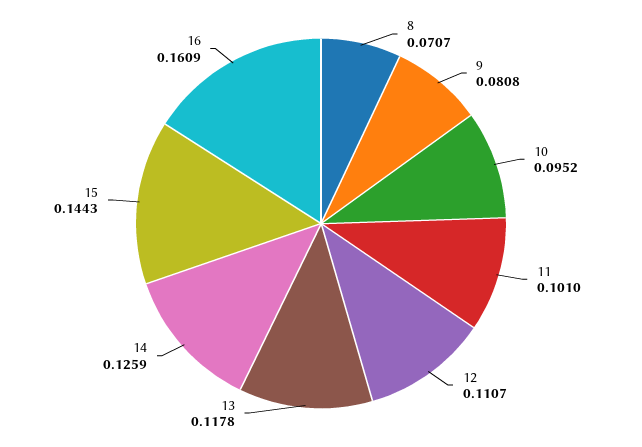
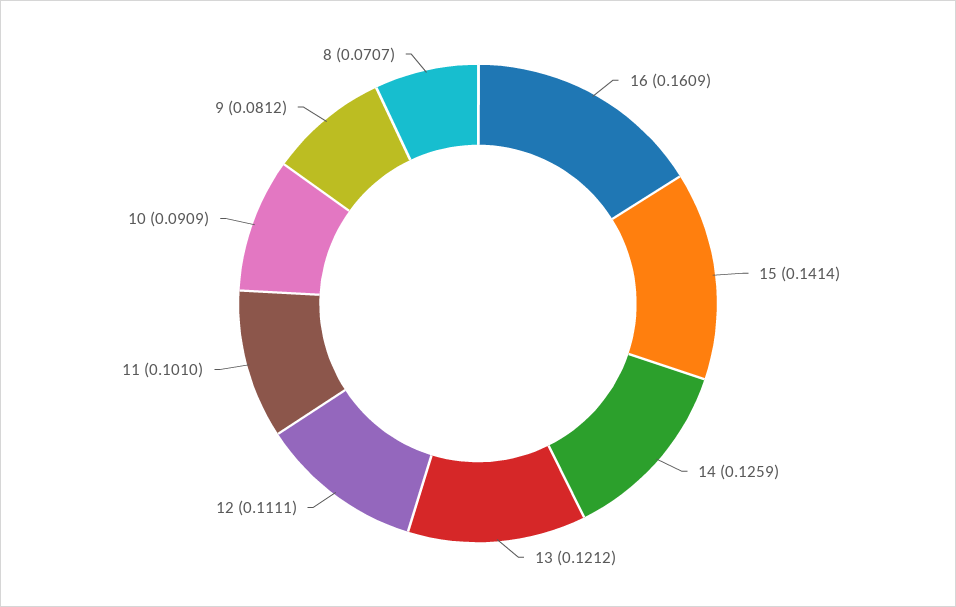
  {
    "8": 0.0707,
-   "9": 0.0808,
+   "9": 0.0812,
-   "10": 0.0952,
+   "10": 0.0909,
    "11": 0.101,
-   "12": 0.1107,
+   "12": 0.1111,
-   "13": 0.1178,
+   "13": 0.1212,
    "14": 0.1259,
-   "15": 0.1443,
+   "15": 0.1414,
    "16": 0.1609
  }

